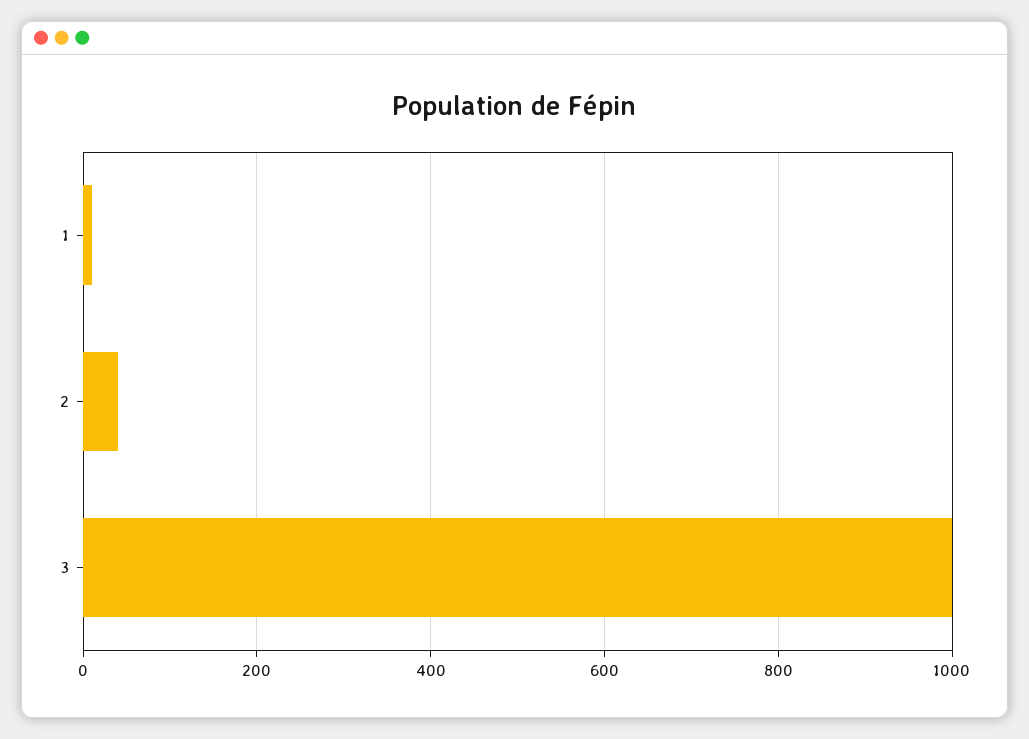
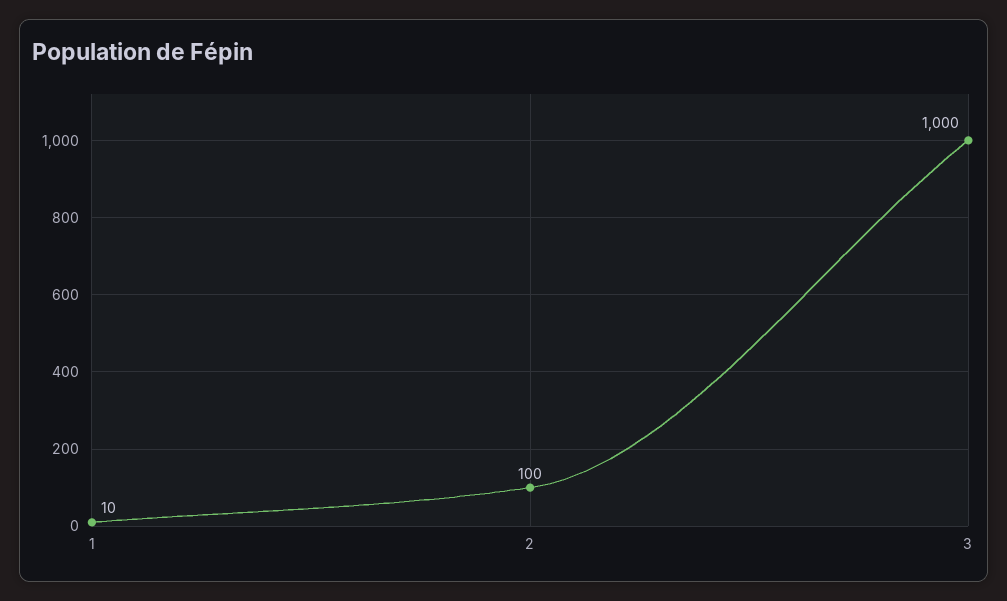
  {
    "1": 10,
-   "2": 40,
+   "2": 100,
    "3": 1000
  }

